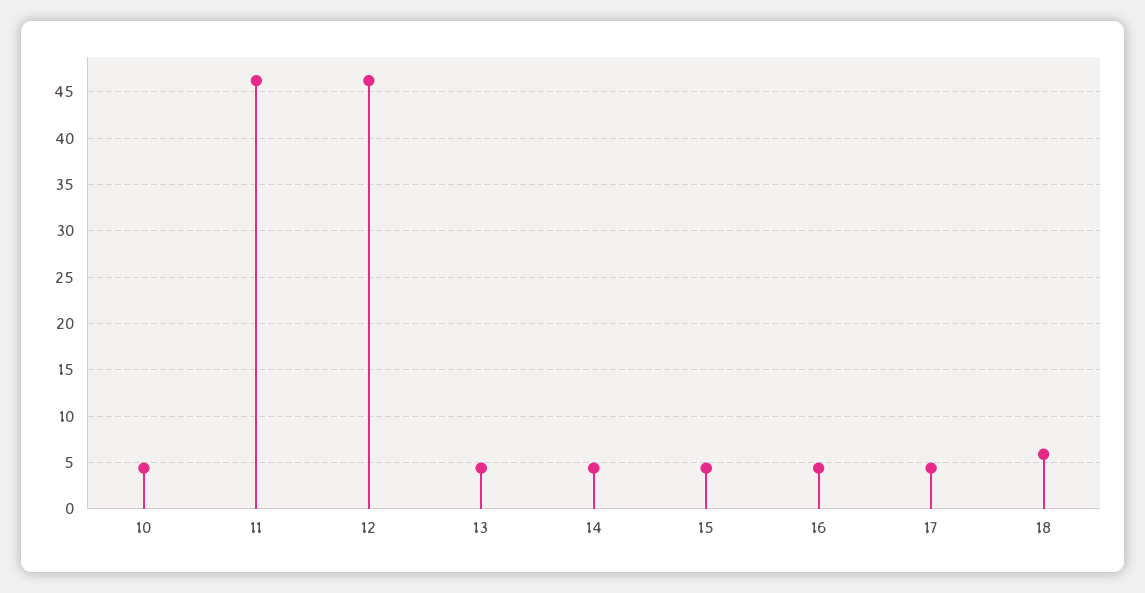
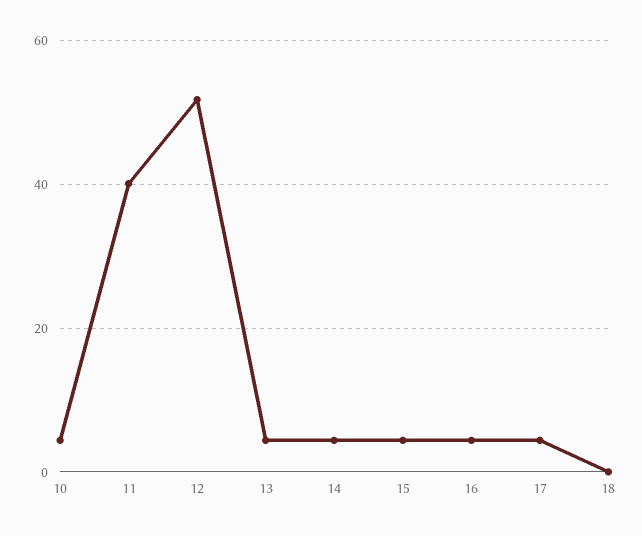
  {
    "10": 4,
-   "11": 46,
+   "11": 40,
-   "12": 46,
+   "12": 52,
    "13": 4,
    "14": 4,
    "15": 4,
    "16": 4,
    "17": 4,
-   "18": 6
+   "18": 0
  }

